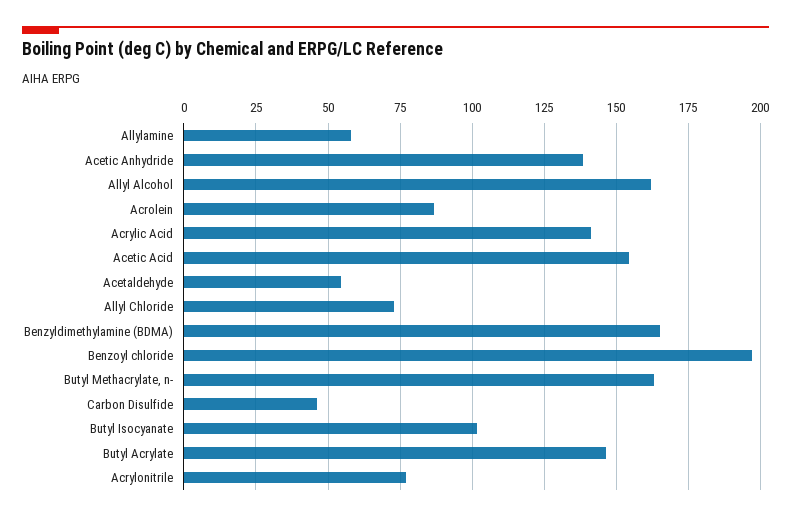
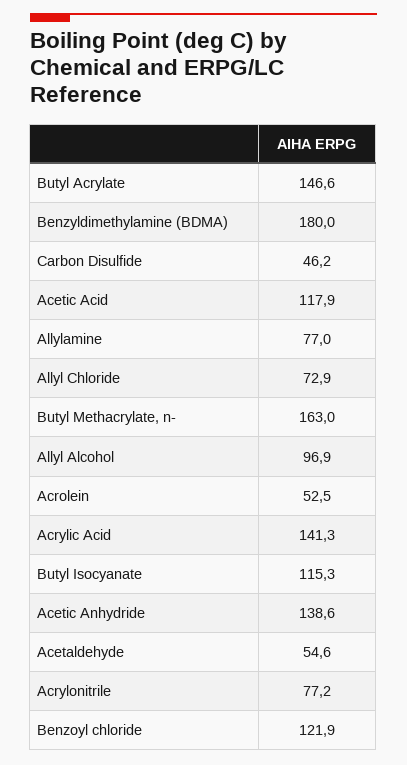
  {
-   "Allylamine": 57.5,
+   "Allylamine": 77,
    "Acetic Anhydride": 138.6,
-   "Allyl Alcohol": 162.5,
+   "Allyl Alcohol": 96.9,
-   "Acrolein": 87.5,
+   "Acrolein": 52.5,
    "Acrylic Acid": 141.3,
-   "Acetic Acid": 155,
+   "Acetic Acid": 117.9,
    "Acetaldehyde": 54.6,
    "Allyl Chloride": 72.9,
-   "Benzyldimethylamine (BDMA)": 165,
+   "Benzyldimethylamine (BDMA)": 180,
-   "Benzoyl chloride": 197.5,
+   "Benzoyl chloride": 121.9,
    "Butyl Methacrylate, n-": 163,
    "Carbon Disulfide": 46.2,
-   "Butyl Isocyanate": 102.5,
+   "Butyl Isocyanate": 115.3,
    "Butyl Acrylate": 146.6,
    "Acrylonitrile": 77.2
  }

